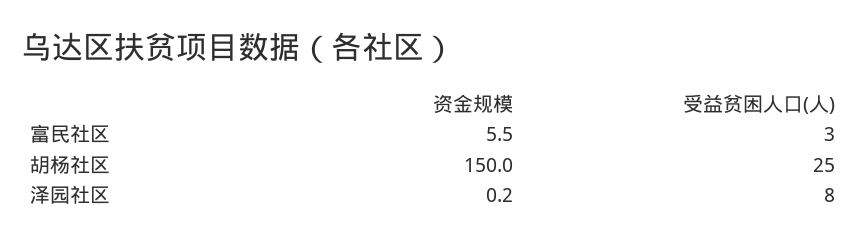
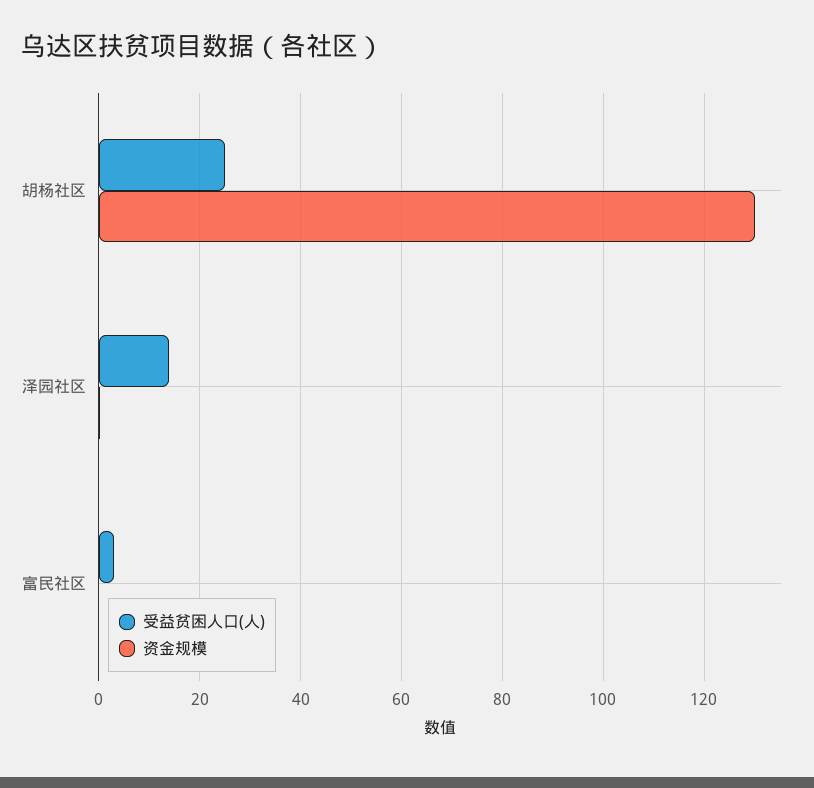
  {
    "资金规模": {
-     "富民社区": 5.5,
+     "富民社区": 0,
-     "胡杨社区": 150,
+     "胡杨社区": 130,
      "泽园社区": 0.2
    },
    "受益贫困人口(人)": {
      "富民社区": 3,
      "胡杨社区": 25,
-     "泽园社区": 8
+     "泽园社区": 14
    }
  }

